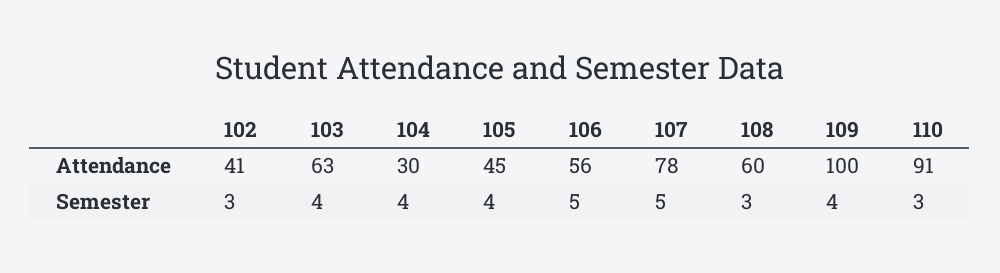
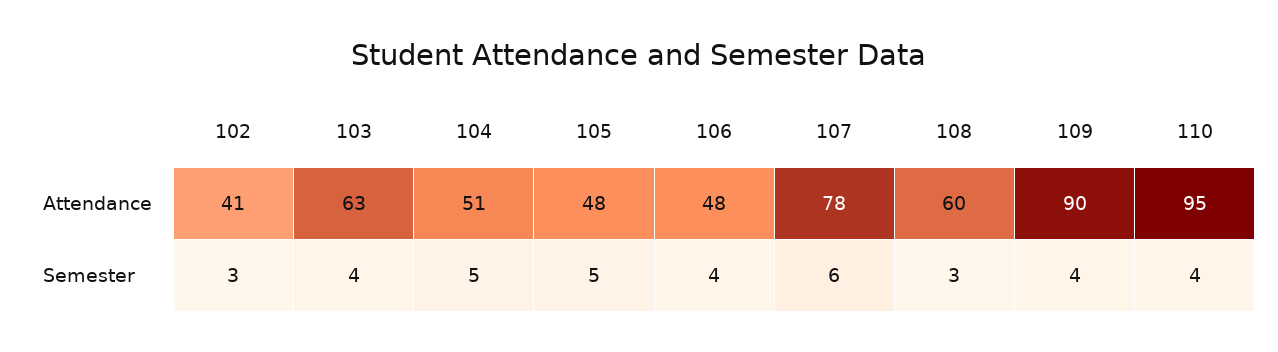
  {
    "102": {
      "Attendance": 41,
      "Semester": 3
    },
    "103": {
      "Attendance": 63,
      "Semester": 4
    },
    "104": {
-     "Attendance": 30,
+     "Attendance": 51,
-     "Semester": 4
+     "Semester": 5
    },
    "105": {
-     "Attendance": 45,
+     "Attendance": 48,
-     "Semester": 4
+     "Semester": 5
    },
    "106": {
-     "Attendance": 56,
+     "Attendance": 48,
-     "Semester": 5
+     "Semester": 4
    },
    "107": {
      "Attendance": 78,
-     "Semester": 5
+     "Semester": 6
    },
    "108": {
      "Attendance": 60,
      "Semester": 3
    },
    "109": {
-     "Attendance": 100,
+     "Attendance": 90,
      "Semester": 4
    },
    "110": {
-     "Attendance": 91,
+     "Attendance": 95,
-     "Semester": 3
+     "Semester": 4
    }
  }

